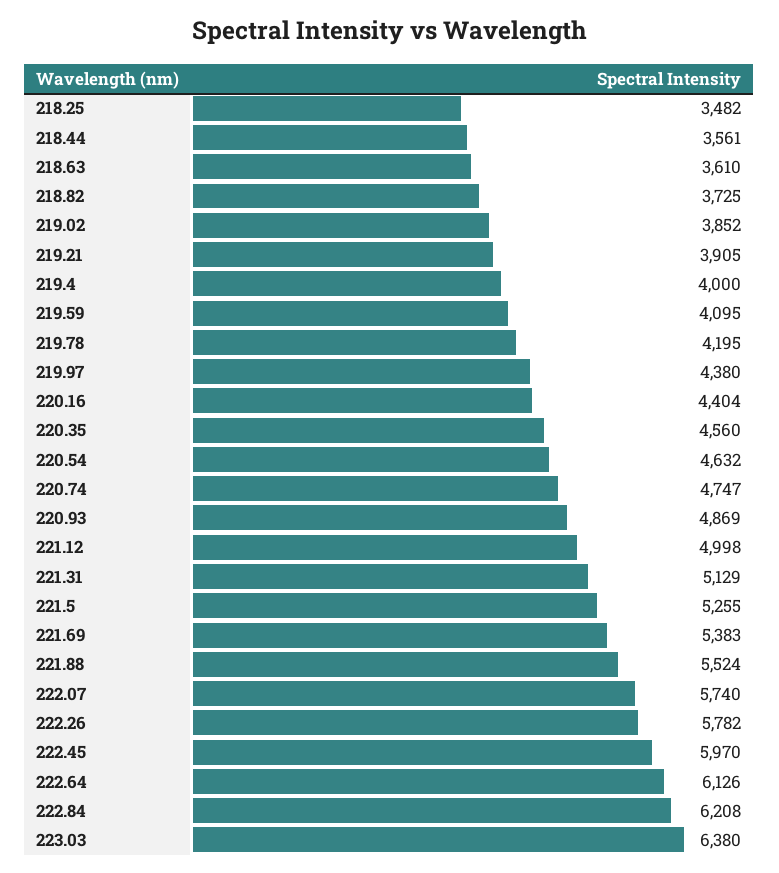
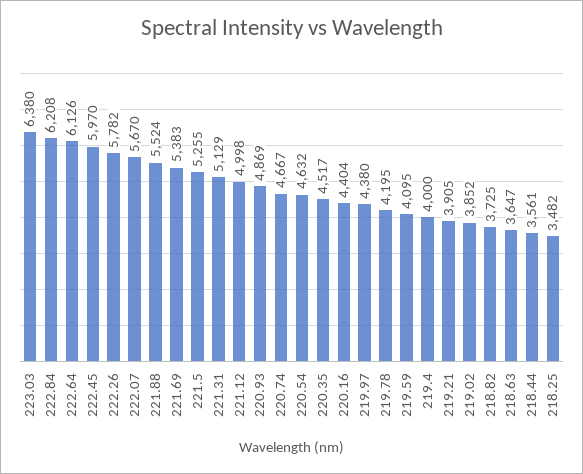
  {
    "218.25": 3482,
    "218.44": 3561,
-   "218.63": 3610,
+   "218.63": 3647,
    "218.82": 3725,
    "219.02": 3852,
    "219.21": 3905,
    "219.4": 4000,
    "219.59": 4095,
    "219.78": 4195,
    "219.97": 4380,
    "220.16": 4404,
-   "220.35": 4560,
+   "220.35": 4517,
    "220.54": 4632,
-   "220.74": 4747,
+   "220.74": 4667,
    "220.93": 4869,
    "221.12": 4998,
    "221.31": 5129,
    "221.5": 5255,
    "221.69": 5383,
    "221.88": 5524,
-   "222.07": 5740,
+   "222.07": 5670,
    "222.26": 5782,
    "222.45": 5970,
    "222.64": 6126,
    "222.84": 6208,
    "223.03": 6380
  }

